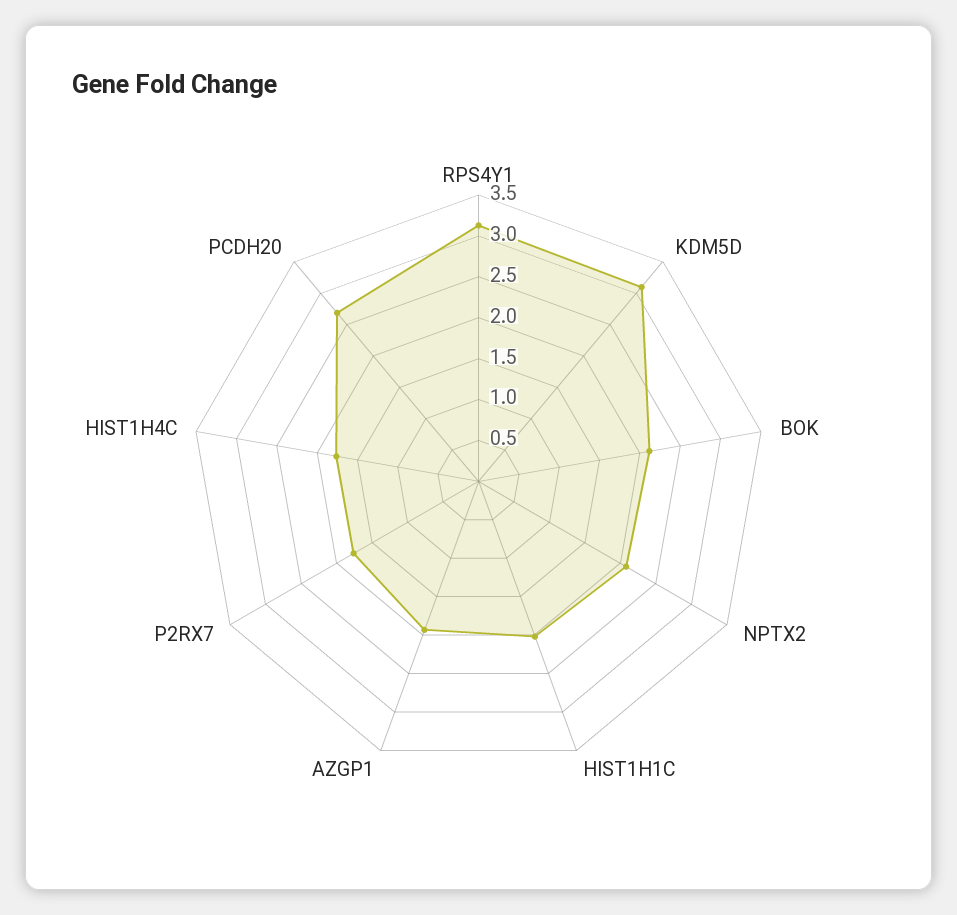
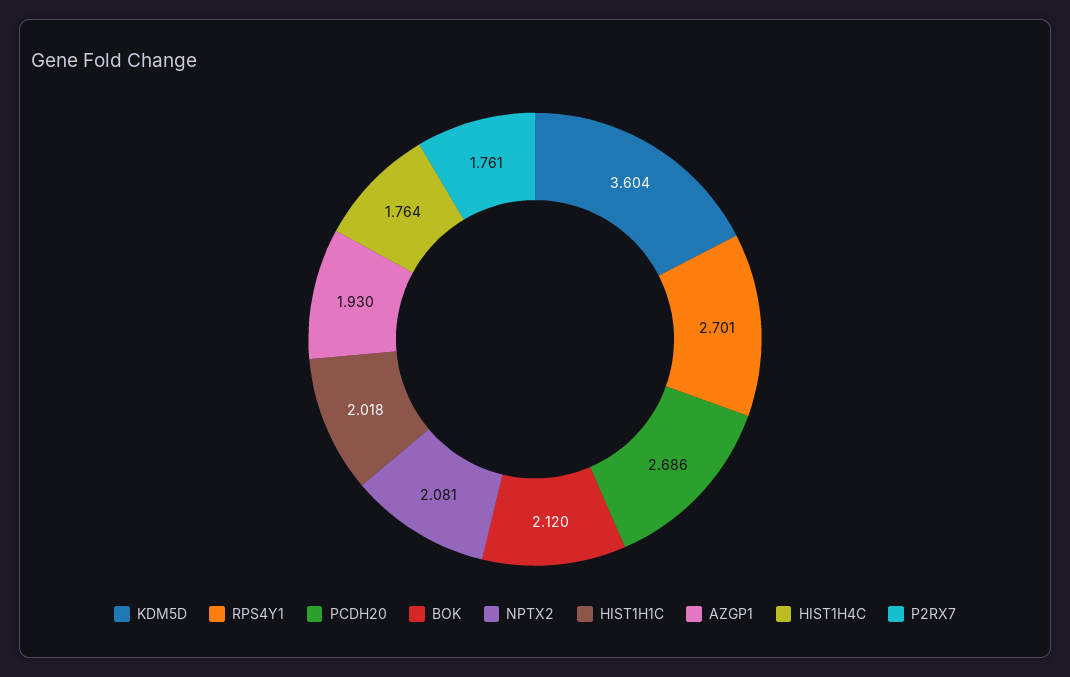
  {
-   "RPS4Y1": 3.1,
+   "RPS4Y1": 2.701,
-   "KDM5D": 3.1,
+   "KDM5D": 3.604,
    "BOK": 2.12,
    "NPTX2": 2.081,
    "HIST1H1C": 2.018,
    "AZGP1": 1.93,
    "P2RX7": 1.761,
    "HIST1H4C": 1.764,
    "PCDH20": 2.686
  }

